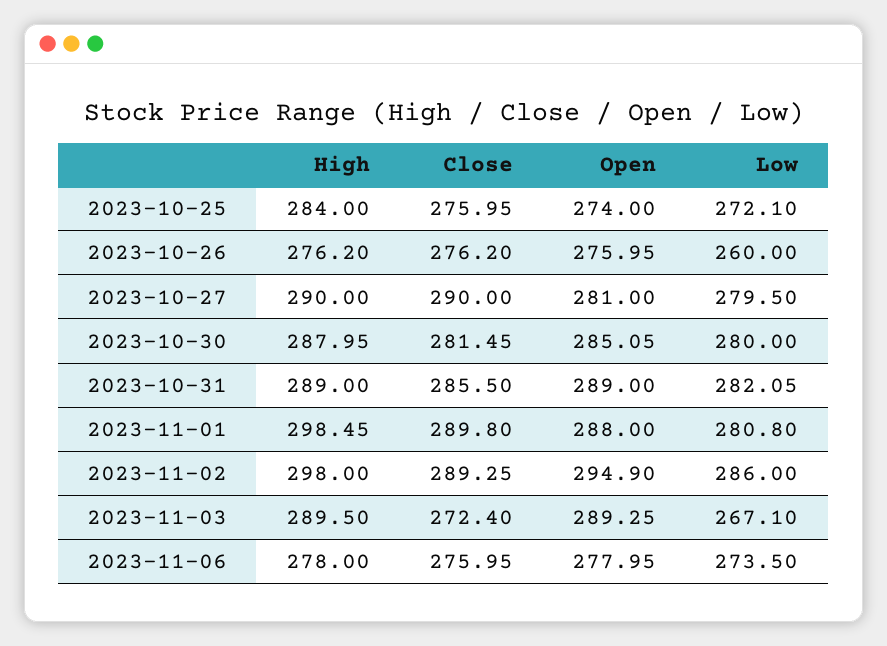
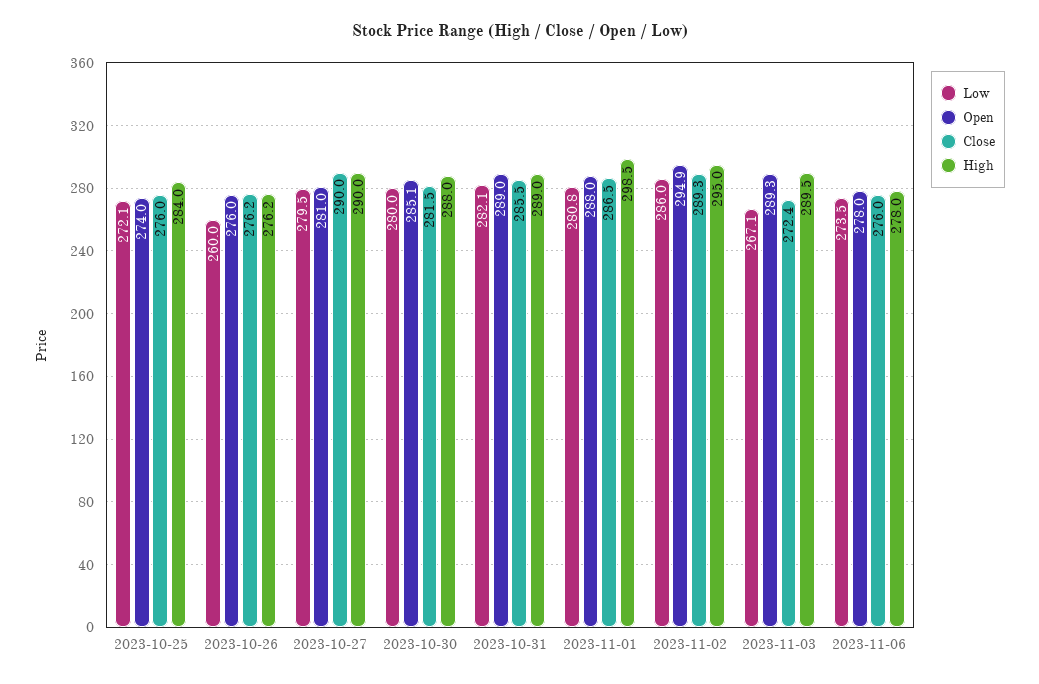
  {
    "High": {
      "2023-10-25": 284,
      "2023-10-26": 276.2,
      "2023-10-27": 290,
      "2023-10-30": 287.95,
      "2023-10-31": 289,
      "2023-11-01": 298.45,
-     "2023-11-02": 298,
+     "2023-11-02": 295,
      "2023-11-03": 289.5,
      "2023-11-06": 278
    },
    "Close": {
      "2023-10-25": 275.95,
      "2023-10-26": 276.2,
      "2023-10-27": 290,
      "2023-10-30": 281.45,
      "2023-10-31": 285.5,
-     "2023-11-01": 289.8,
+     "2023-11-01": 286.5,
      "2023-11-02": 289.25,
      "2023-11-03": 272.4,
      "2023-11-06": 275.95
    },
    "Open": {
      "2023-10-25": 274,
      "2023-10-26": 275.95,
      "2023-10-27": 281,
      "2023-10-30": 285.05,
      "2023-10-31": 289,
      "2023-11-01": 288,
      "2023-11-02": 294.9,
      "2023-11-03": 289.25,
      "2023-11-06": 277.95
    },
    "Low": {
      "2023-10-25": 272.1,
      "2023-10-26": 260,
      "2023-10-27": 279.5,
      "2023-10-30": 280,
      "2023-10-31": 282.05,
      "2023-11-01": 280.8,
      "2023-11-02": 286,
      "2023-11-03": 267.1,
      "2023-11-06": 273.5
    }
  }

